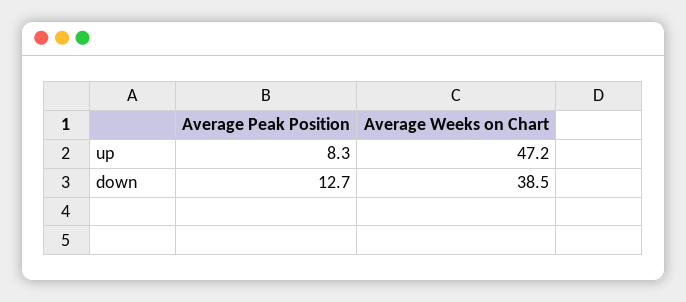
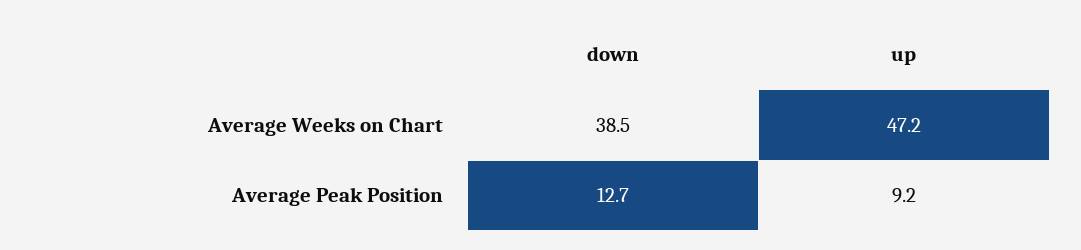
  {
    "Average Peak Position": {
-     "up": 8.3,
+     "up": 9.2,
      "down": 12.7
    },
    "Average Weeks on Chart": {
      "up": 47.2,
      "down": 38.5
    }
  }

